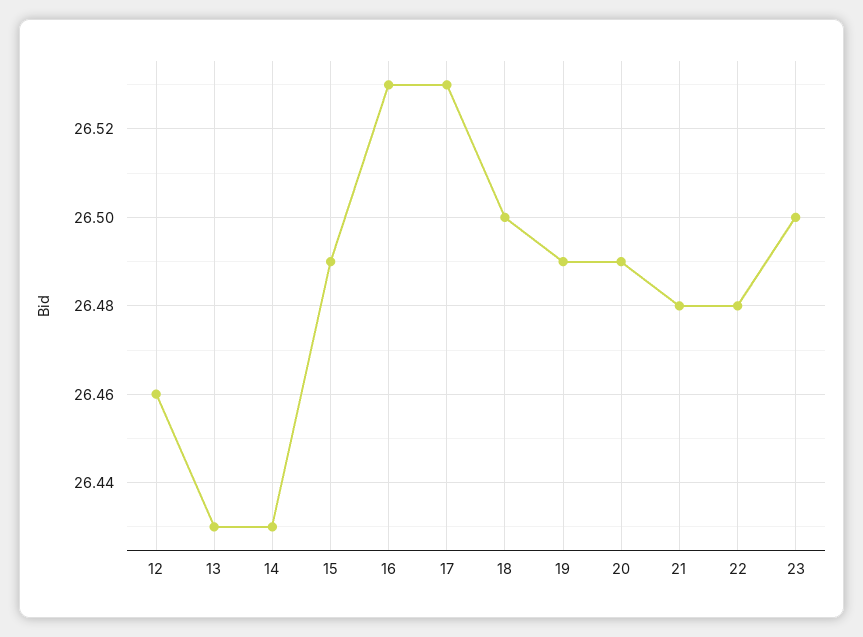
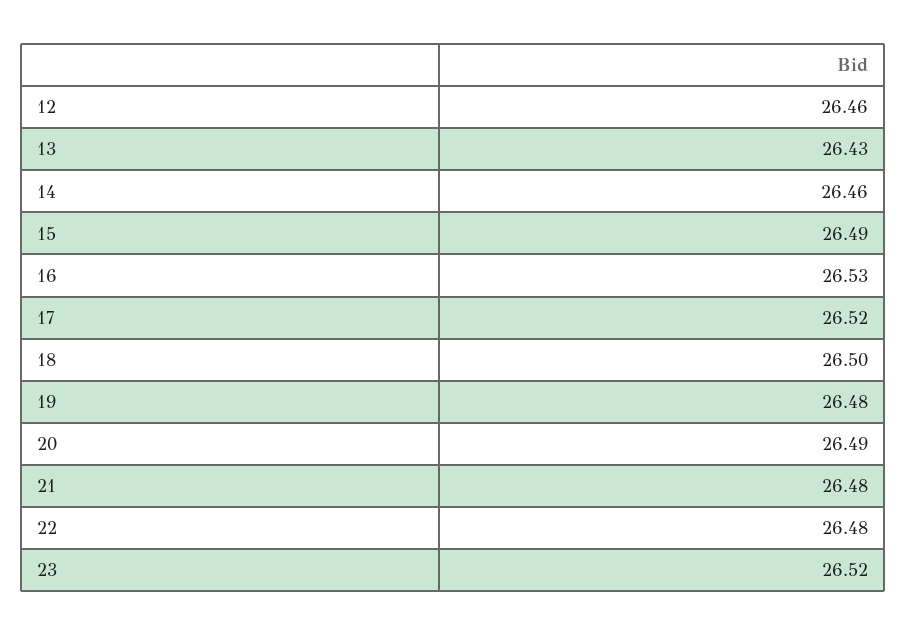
  {
    "12": 26.46,
    "13": 26.43,
-   "14": 26.43,
+   "14": 26.46,
    "15": 26.49,
    "16": 26.53,
-   "17": 26.53,
+   "17": 26.52,
    "18": 26.5,
-   "19": 26.49,
+   "19": 26.48,
    "20": 26.49,
    "21": 26.48,
    "22": 26.48,
-   "23": 26.5
+   "23": 26.52
  }

